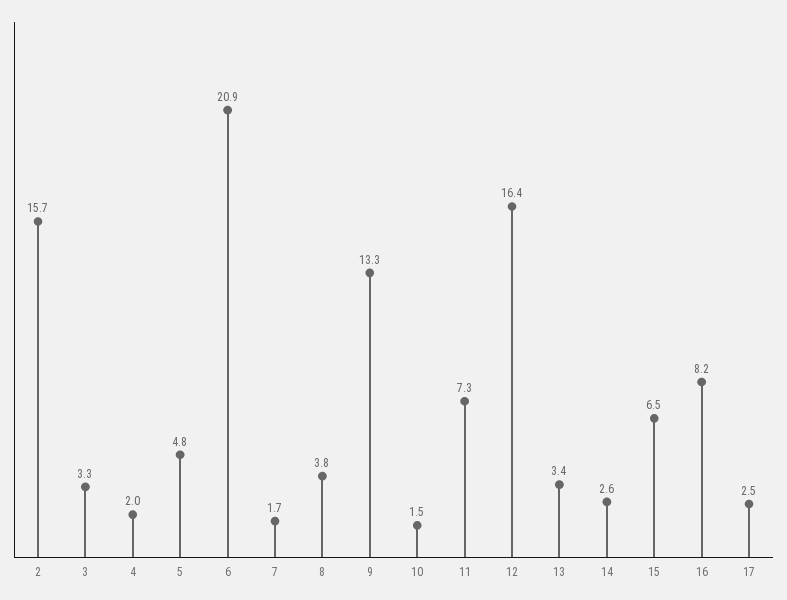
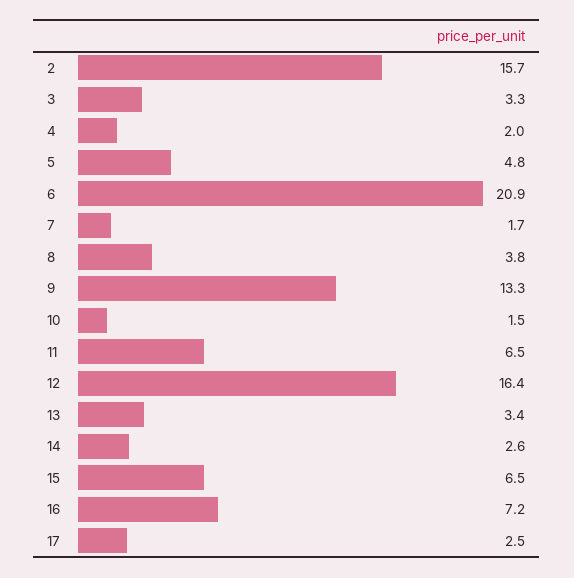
  {
    "2": 15.7,
    "3": 3.3,
    "4": 2,
    "5": 4.8,
    "6": 20.9,
    "7": 1.7,
    "8": 3.8,
    "9": 13.3,
    "10": 1.5,
-   "11": 7.3,
+   "11": 6.5,
    "12": 16.4,
    "13": 3.4,
    "14": 2.6,
    "15": 6.5,
-   "16": 8.2,
+   "16": 7.2,
    "17": 2.5
  }

